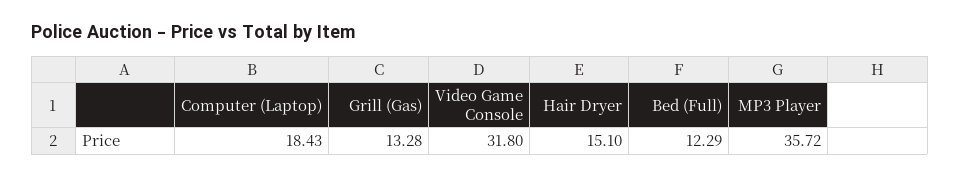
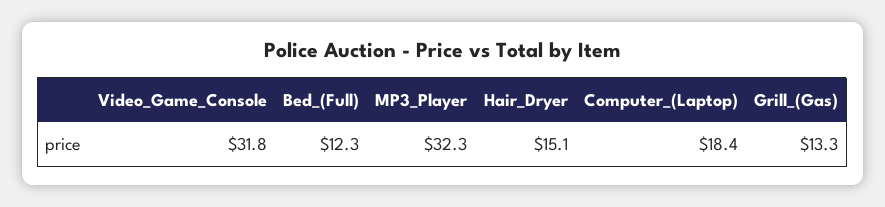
  {
    "Computer (Laptop)": 18.43,
    "Grill (Gas)": 13.28,
    "Video Game Console": 31.8,
    "Hair Dryer": 15.1,
    "Bed (Full)": 12.29,
-   "MP3 Player": 35.72
+   "MP3 Player": 32.3
  }

